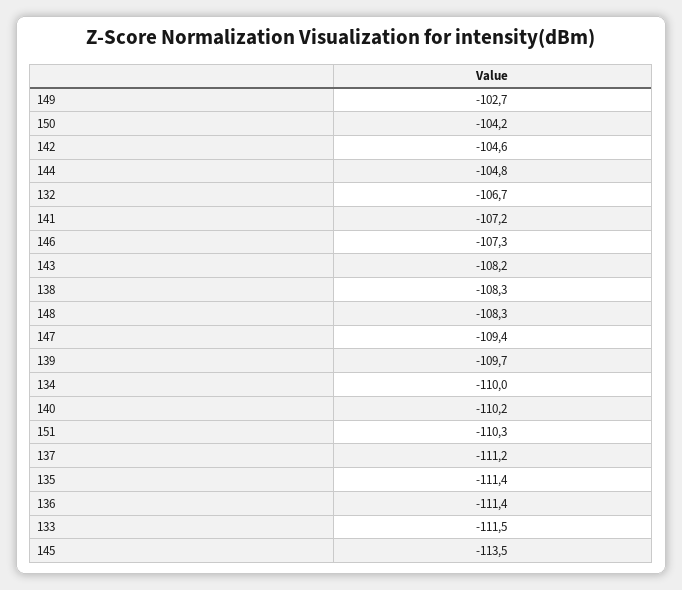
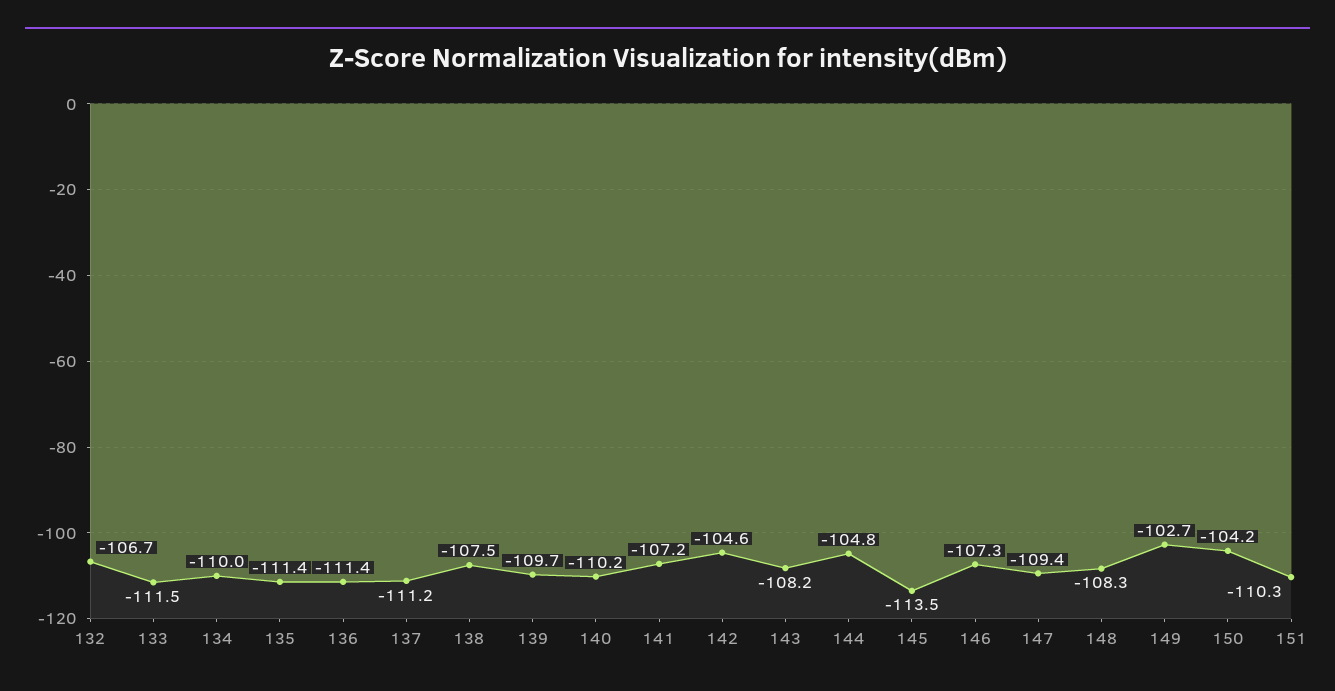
  {
    "149": -102.7,
    "150": -104.2,
    "142": -104.6,
    "144": -104.8,
    "132": -106.7,
    "141": -107.2,
    "146": -107.3,
    "143": -108.2,
-   "138": -108.3,
+   "138": -107.5,
    "148": -108.3,
    "147": -109.4,
    "139": -109.7,
    "134": -110,
    "140": -110.2,
    "151": -110.3,
    "137": -111.2,
    "135": -111.4,
    "136": -111.4,
    "133": -111.5,
    "145": -113.5
  }

